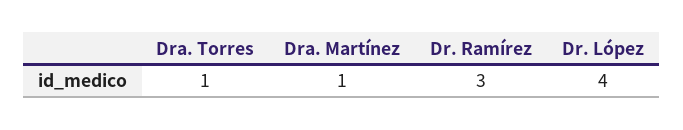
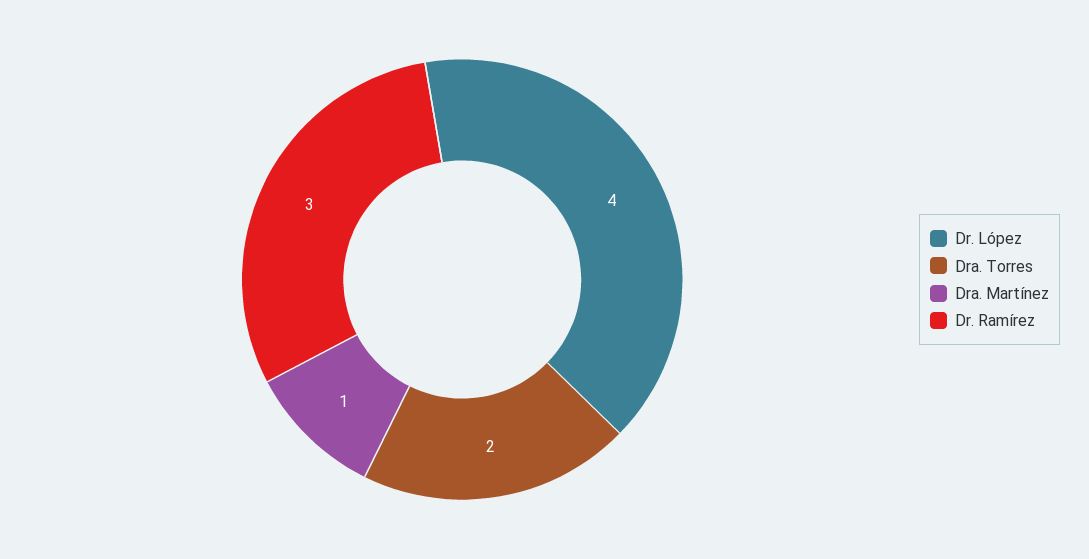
  {
-   "Dra. Torres": 1,
+   "Dra. Torres": 2,
    "Dra. Martínez": 1,
    "Dr. Ramírez": 3,
    "Dr. López": 4
  }

